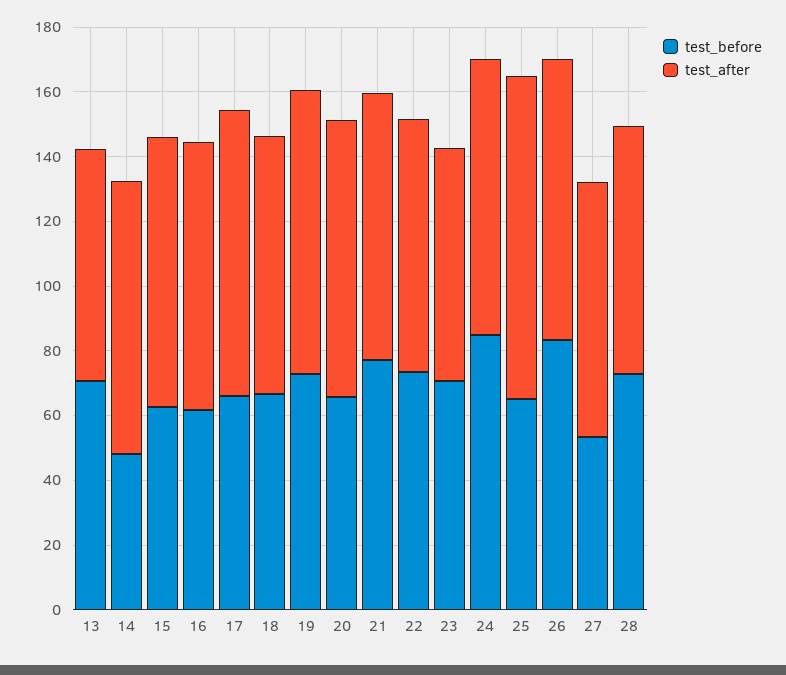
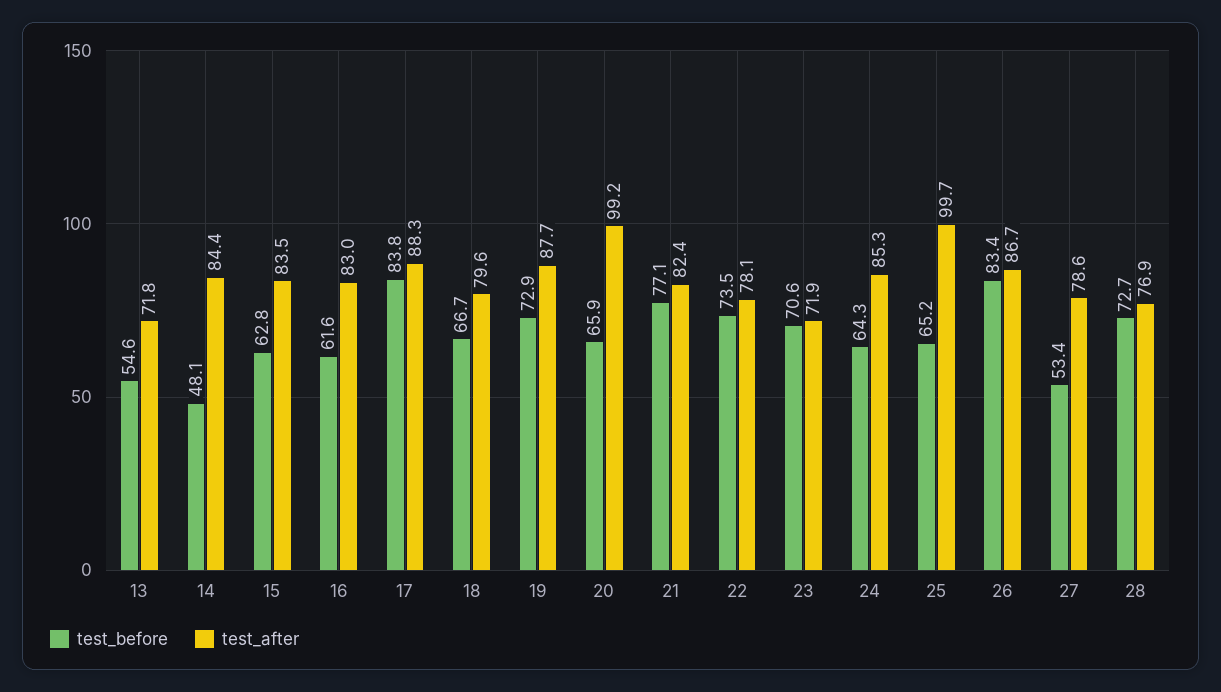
  {
    "test_before": {
-     "13": 70,
+     "13": 54.6,
      "14": 48.1,
      "15": 62.8,
      "16": 61.6,
-     "17": 65,
+     "17": 83.8,
      "18": 66.7,
      "19": 72.9,
      "20": 65.9,
      "21": 77.1,
      "22": 73.5,
      "23": 70.6,
-     "24": 85,
+     "24": 64.3,
      "25": 65.2,
      "26": 83.4,
      "27": 53.4,
      "28": 72.7
    },
    "test_after": {
      "13": 71.8,
      "14": 84.4,
      "15": 83.5,
      "16": 83,
      "17": 88.3,
      "18": 79.6,
      "19": 87.7,
-     "20": 85,
+     "20": 99.2,
      "21": 82.4,
      "22": 78.1,
      "23": 71.9,
      "24": 85.3,
      "25": 99.7,
      "26": 86.7,
      "27": 78.6,
      "28": 76.9
    }
  }

